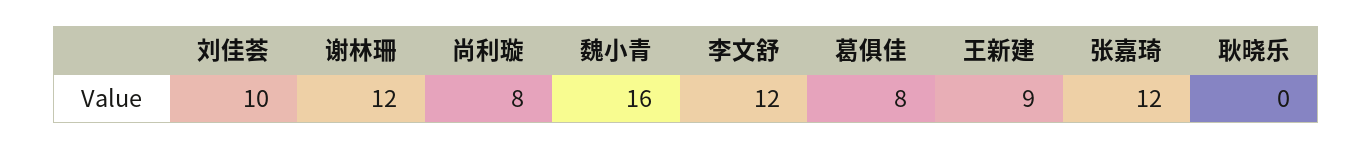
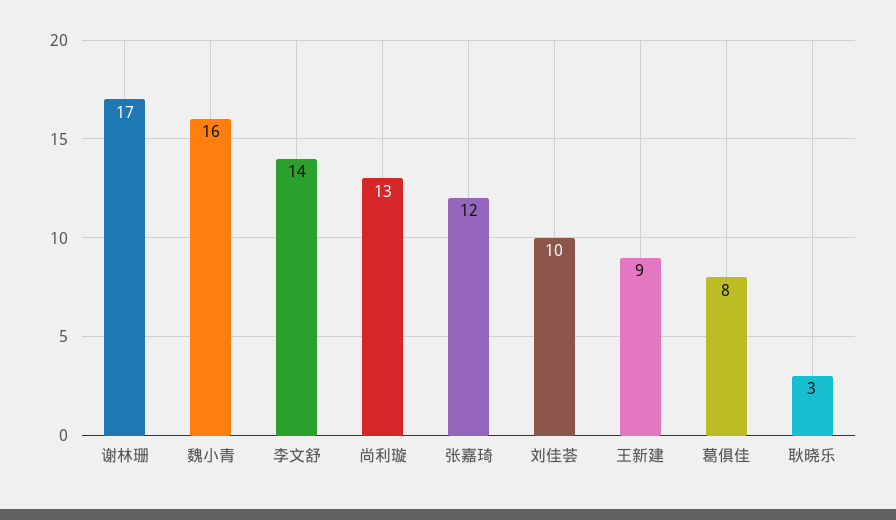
  {
    "刘佳荟": 10,
-   "谢林珊": 12,
+   "谢林珊": 17,
-   "尚利璇": 8,
+   "尚利璇": 13,
    "魏小青": 16,
-   "李文舒": 12,
+   "李文舒": 14,
    "葛俱佳": 8,
    "王新建": 9,
    "张嘉琦": 12,
-   "耿晓乐": 0
+   "耿晓乐": 3
  }

